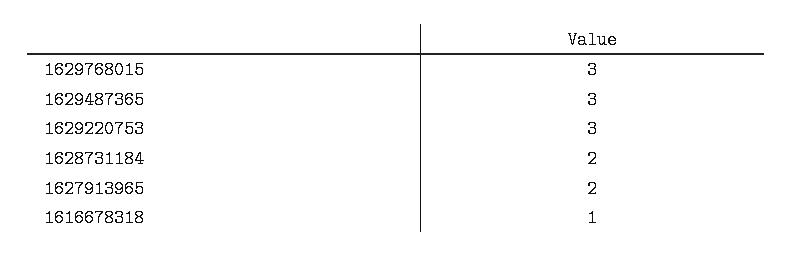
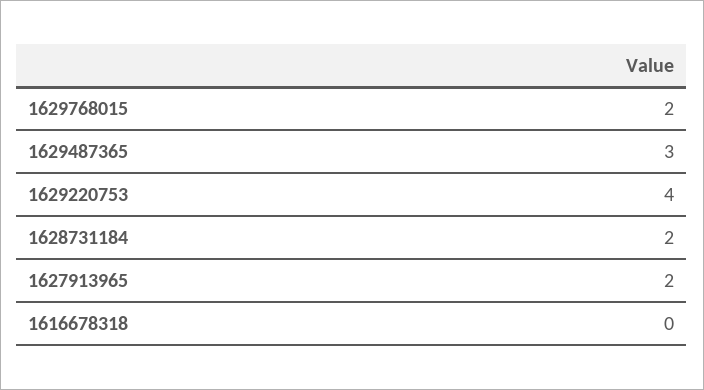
  {
-   "1629768015": 3,
+   "1629768015": 2,
    "1629487365": 3,
-   "1629220753": 3,
+   "1629220753": 4,
    "1628731184": 2,
    "1627913965": 2,
-   "1616678318": 1
+   "1616678318": 0
  }

